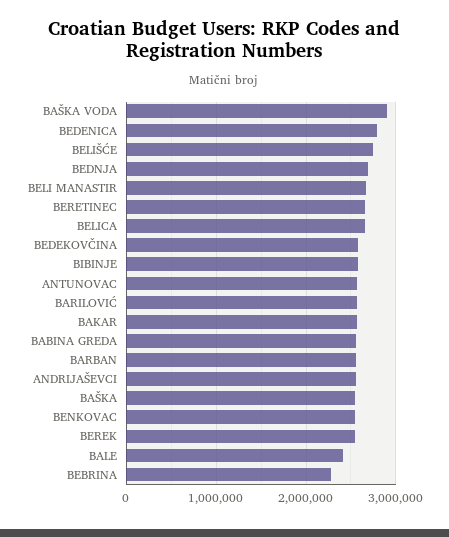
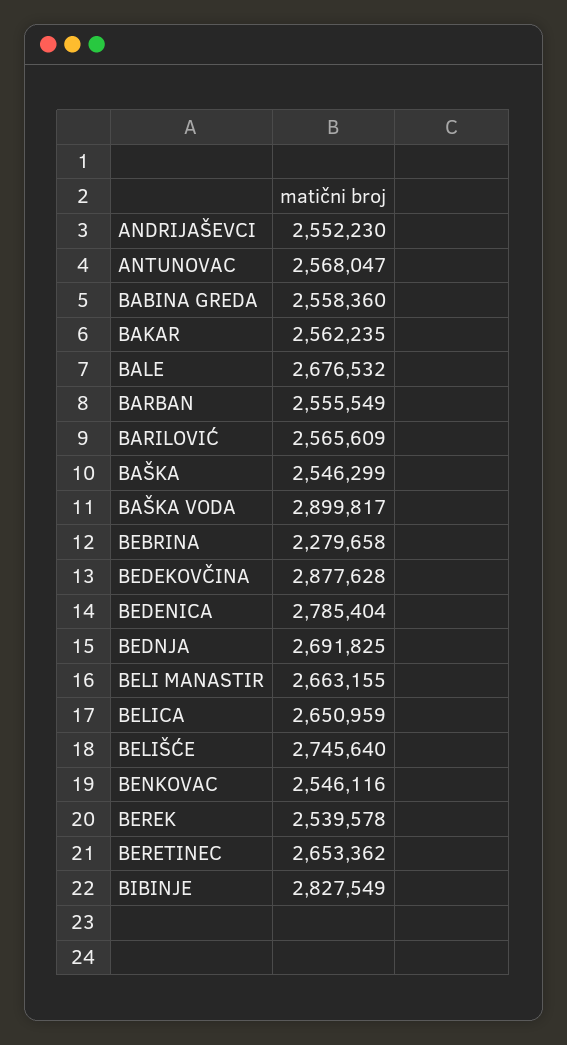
  {
    "BAŠKA VODA": 2899817,
    "BEDENICA": 2785404,
    "BELIŠĆE": 2745640,
    "BEDNJA": 2691825,
    "BELI MANASTIR": 2663155,
    "BERETINEC": 2653362,
    "BELICA": 2650959,
-   "BEDEKOVČINA": 2600000,
+   "BEDEKOVČINA": 2877628,
-   "BIBINJE": 2600000,
+   "BIBINJE": 2827549,
    "ANTUNOVAC": 2568047,
    "BARILOVIĆ": 2565609,
    "BAKAR": 2562235,
    "BABINA GREDA": 2558360,
    "BARBAN": 2555549,
    "ANDRIJAŠEVCI": 2552230,
    "BAŠKA": 2546299,
    "BENKOVAC": 2546116,
    "BEREK": 2539578,
-   "BALE": 2400000,
+   "BALE": 2676532,
    "BEBRINA": 2279658
  }

